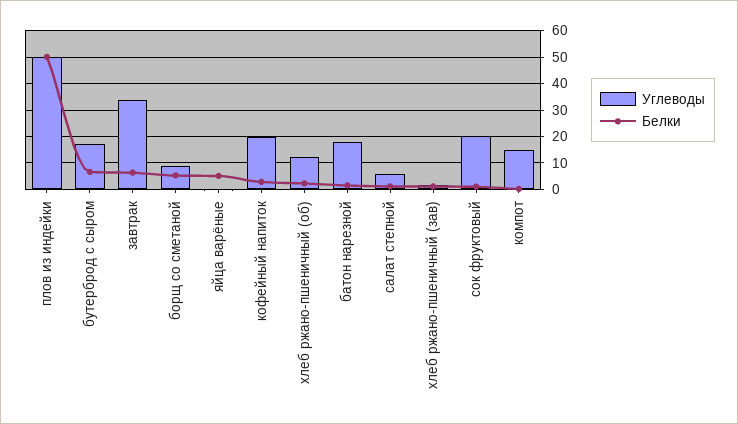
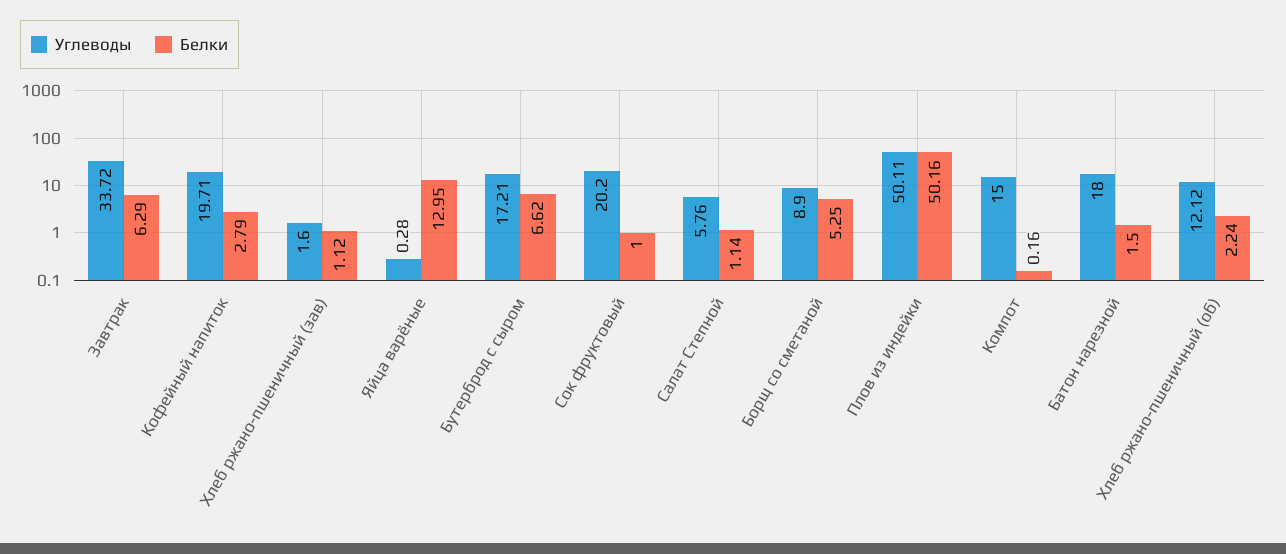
  {
    "Углеводы": {
      "плов из индейки": 50.11,
      "бутерброд с сыром": 17.21,
      "завтрак": 33.72,
      "борщ со сметаной": 8.9,
      "яйца варёные": 0.28,
      "кофейный напиток": 19.71,
      "хлеб ржано-пшеничный (об)": 12.12,
      "батон нарезной": 18,
      "салат степной": 5.76,
      "хлеб ржано-пшеничный (зав)": 1.6,
      "сок фруктовый": 20.2,
      "компот": 15
    },
    "Белки": {
      "плов из индейки": 50.16,
      "бутерброд с сыром": 6.62,
      "завтрак": 6.29,
      "борщ со сметаной": 5.25,
-     "яйца варёные": 5,
+     "яйца варёные": 12.95,
      "кофейный напиток": 2.79,
      "хлеб ржано-пшеничный (об)": 2.24,
      "батон нарезной": 1.5,
      "салат степной": 1.14,
      "хлеб ржано-пшеничный (зав)": 1.12,
      "сок фруктовый": 1,
      "компот": 0.16
    }
  }

